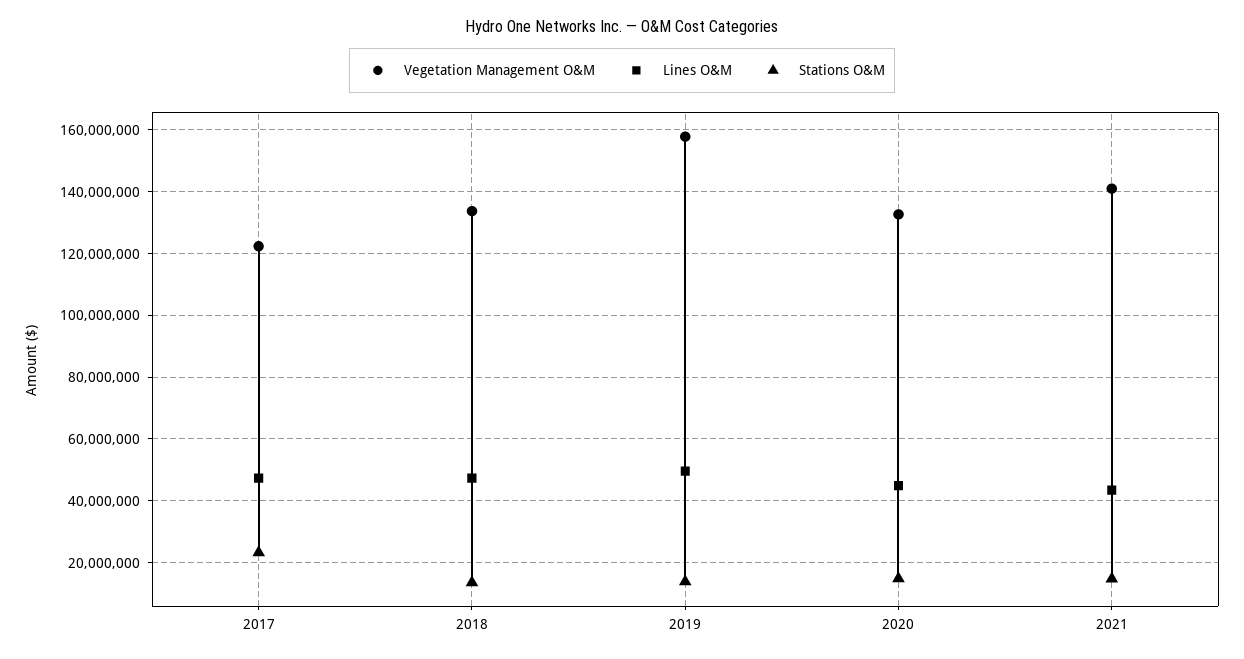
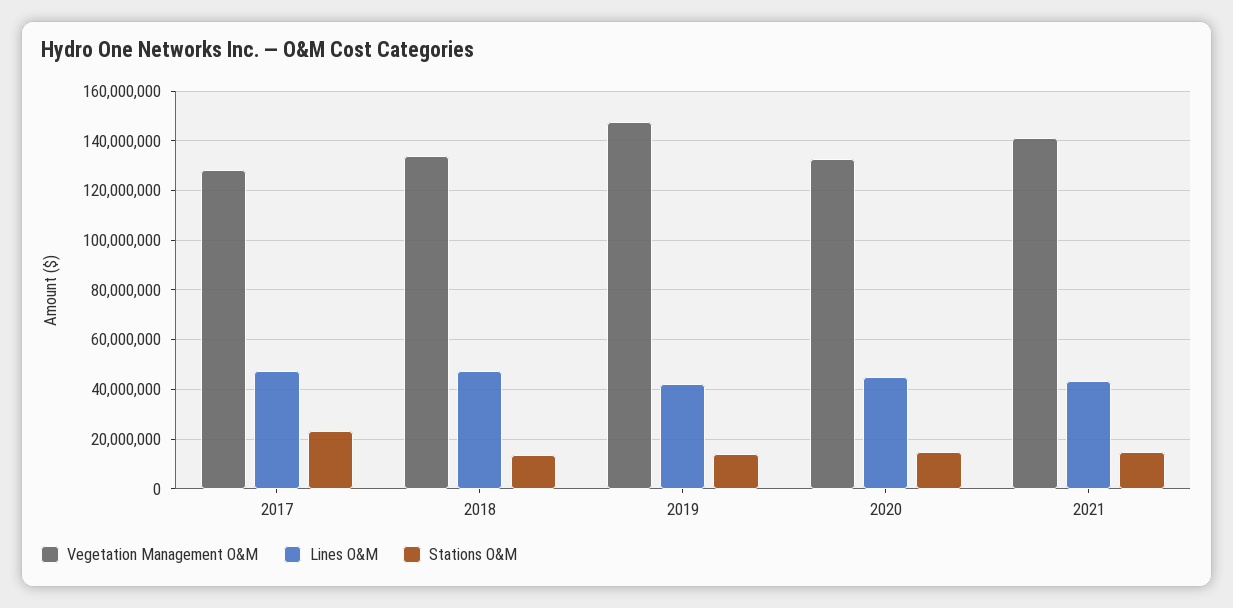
  {
    "Vegetation Management O&M": {
-     "2017": 122000000,
+     "2017": 127500000,
      "2018": 134000000,
-     "2019": 158000000,
+     "2019": 147500000,
      "2020": 132000000,
      "2021": 140000000
    },
    "Lines O&M": {
      "2017": 48000000,
      "2018": 48000000,
-     "2019": 50000000,
+     "2019": 42500000,
      "2020": 44000000,
      "2021": 44000000
    },
    "Stations O&M": {
      "2017": 24000000,
      "2018": 14000000,
      "2019": 14000000,
      "2020": 14000000,
      "2021": 14000000
    }
  }

